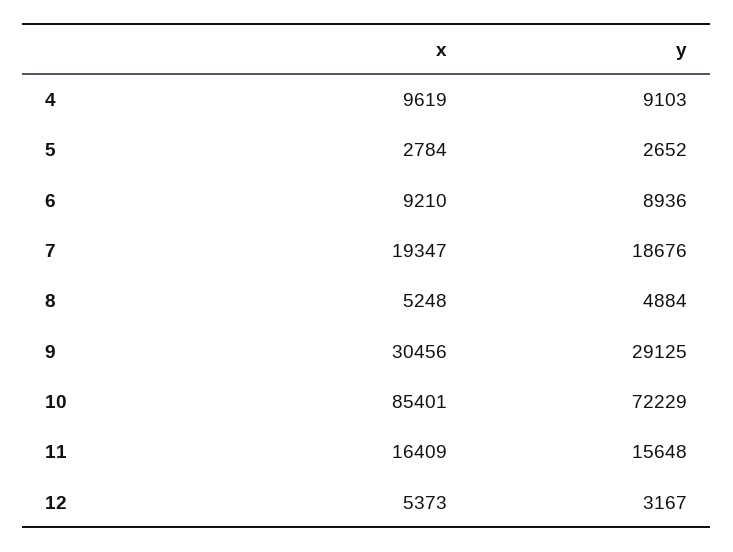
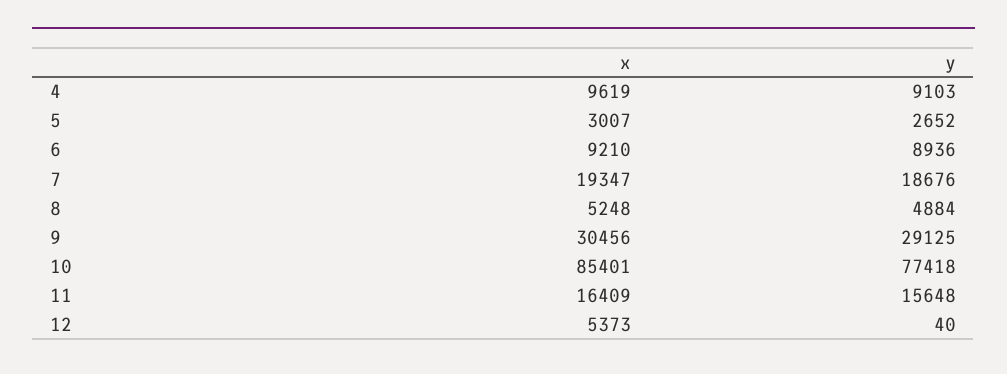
  {
    "x": {
      "4": 9619,
-     "5": 2784,
+     "5": 3007,
      "6": 9210,
      "7": 19347,
      "8": 5248,
      "9": 30456,
      "10": 85401,
      "11": 16409,
      "12": 5373
    },
    "y": {
      "4": 9103,
      "5": 2652,
      "6": 8936,
      "7": 18676,
      "8": 4884,
      "9": 29125,
-     "10": 72229,
+     "10": 77418,
      "11": 15648,
-     "12": 3167
+     "12": 40
    }
  }

